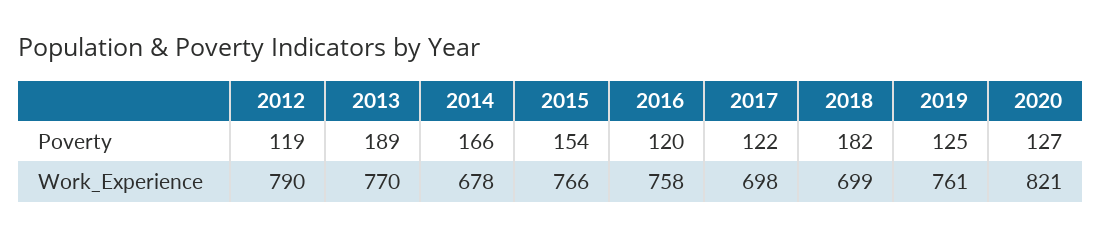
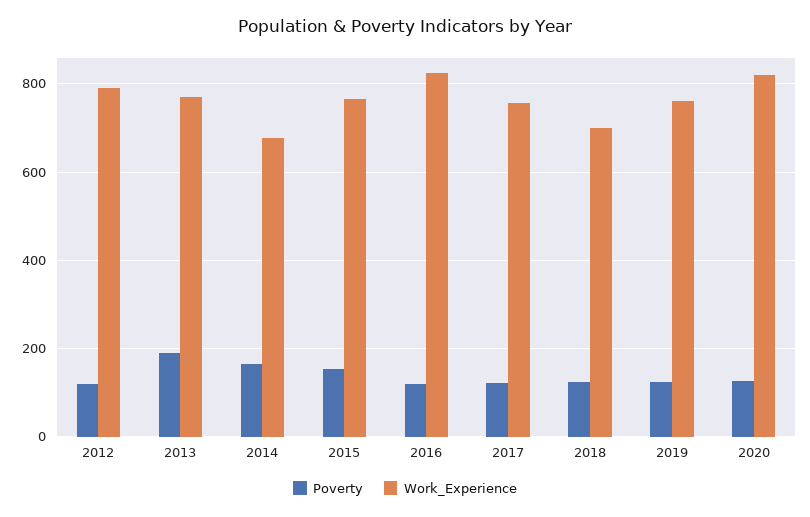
  {
    "Poverty": {
      "2012": 119,
      "2013": 189,
      "2014": 166,
      "2015": 154,
      "2016": 120,
      "2017": 122,
-     "2018": 182,
+     "2018": 120,
      "2019": 125,
      "2020": 127
    },
    "Work_Experience": {
      "2012": 790,
      "2013": 770,
      "2014": 678,
      "2015": 766,
-     "2016": 758,
+     "2016": 820,
-     "2017": 698,
+     "2017": 760,
      "2018": 699,
      "2019": 761,
      "2020": 821
    }
  }

